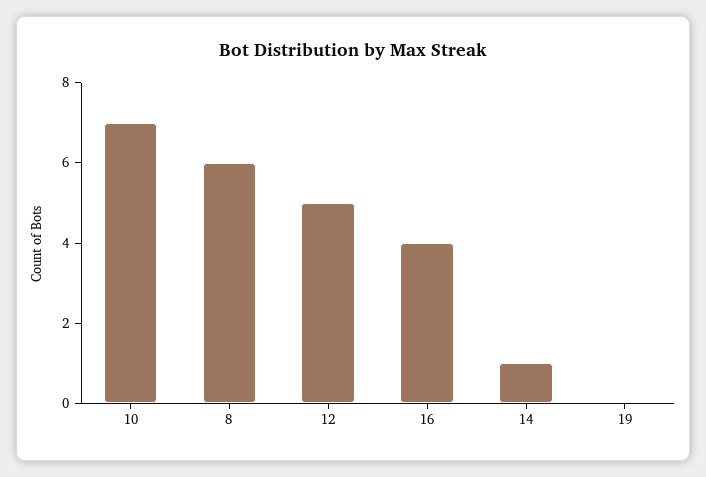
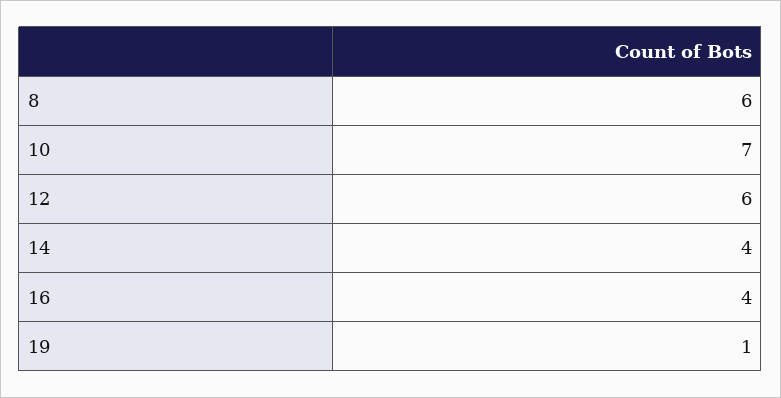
  {
    "10": 7,
    "8": 6,
-   "12": 5,
+   "12": 6,
    "16": 4,
-   "14": 1,
+   "14": 4,
-   "19": 0
+   "19": 1
  }

